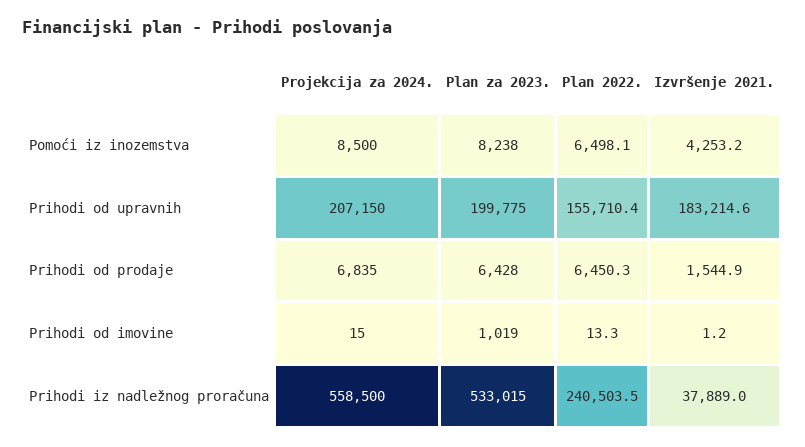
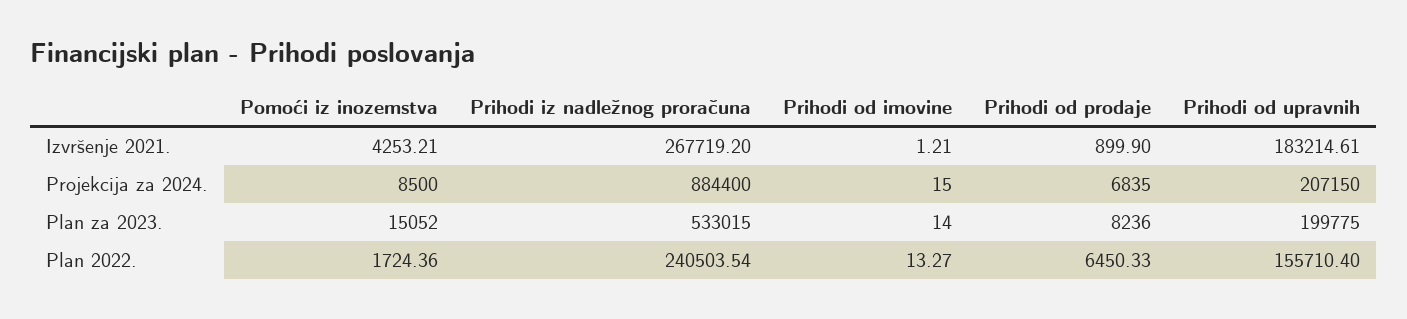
  {
    "Projekcija za 2024.": {
      "Pomoći iz inozemstva": 8500,
      "Prihodi od upravnih": 207150,
      "Prihodi od prodaje": 6835,
      "Prihodi od imovine": 15,
-     "Prihodi iz nadležnog proračuna": 558500
+     "Prihodi iz nadležnog proračuna": 884400
    },
    "Plan za 2023.": {
-     "Pomoći iz inozemstva": 8238,
+     "Pomoći iz inozemstva": 15052,
      "Prihodi od upravnih": 199775,
-     "Prihodi od prodaje": 6428,
+     "Prihodi od prodaje": 8236,
-     "Prihodi od imovine": 1019,
+     "Prihodi od imovine": 14,
      "Prihodi iz nadležnog proračuna": 533015
    },
    "Plan 2022.": {
-     "Pomoći iz inozemstva": 6498.1,
+     "Pomoći iz inozemstva": 1724.36,
      "Prihodi od upravnih": 155710.4,
      "Prihodi od prodaje": 6450.33,
      "Prihodi od imovine": 13.27,
      "Prihodi iz nadležnog proračuna": 240503.54
    },
    "Izvršenje 2021.": {
      "Pomoći iz inozemstva": 4253.21,
      "Prihodi od upravnih": 183214.61,
-     "Prihodi od prodaje": 1544.9,
+     "Prihodi od prodaje": 899.9,
      "Prihodi od imovine": 1.21,
-     "Prihodi iz nadležnog proračuna": 37889
+     "Prihodi iz nadležnog proračuna": 267719.2
    }
  }

